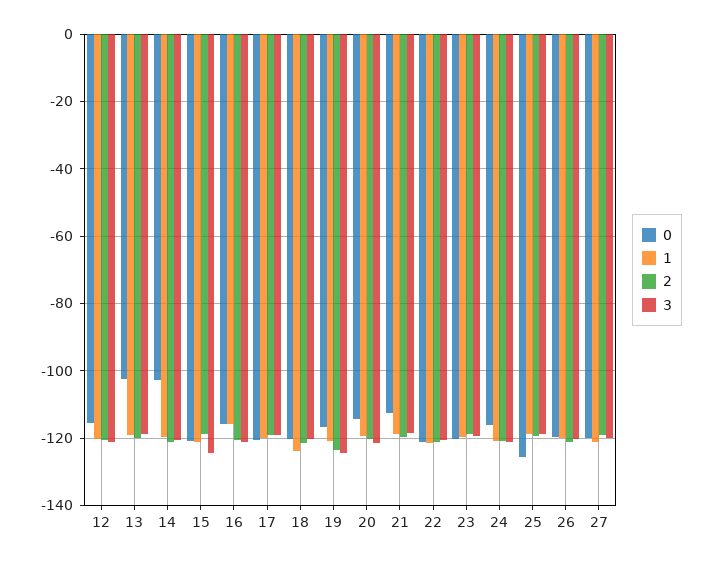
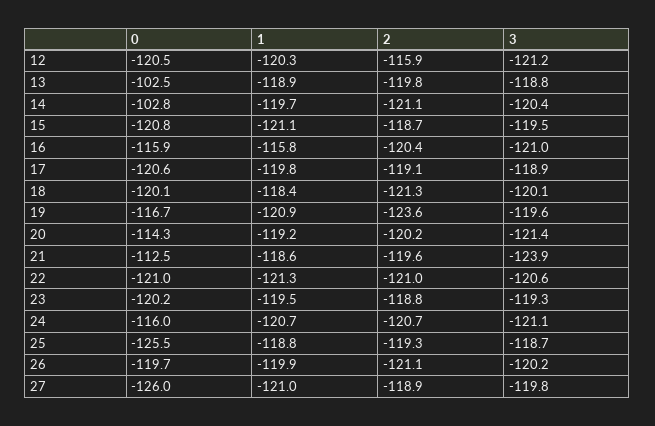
  {
    "0": {
-     "12": -116,
+     "12": -120.5,
      "13": -102.5,
      "14": -102.8,
      "15": -120.8,
      "16": -115.9,
      "17": -120.6,
      "18": -120.1,
      "19": -116.7,
      "20": -114.3,
      "21": -112.5,
      "22": -121,
      "23": -120.2,
      "24": -116,
      "25": -125.5,
      "26": -119.7,
-     "27": -120
+     "27": -126
    },
    "1": {
      "12": -120.3,
      "13": -118.9,
      "14": -119.7,
      "15": -121.1,
      "16": -115.8,
      "17": -119.8,
-     "18": -124,
+     "18": -118.4,
      "19": -120.9,
      "20": -119.2,
      "21": -118.6,
      "22": -121.3,
      "23": -119.5,
      "24": -120.7,
      "25": -118.8,
      "26": -119.9,
      "27": -121
    },
    "2": {
-     "12": -120,
+     "12": -115.9,
      "13": -119.8,
      "14": -121.1,
      "15": -118.7,
      "16": -120.4,
      "17": -119.1,
      "18": -121.3,
      "19": -123.6,
      "20": -120.2,
      "21": -119.6,
      "22": -121,
      "23": -118.8,
      "24": -120.7,
      "25": -119.3,
      "26": -121.1,
      "27": -118.9
    },
    "3": {
      "12": -121.2,
      "13": -118.8,
      "14": -120.4,
-     "15": -124,
+     "15": -119.5,
      "16": -121,
      "17": -118.9,
      "18": -120.1,
-     "19": -124,
+     "19": -119.6,
      "20": -121.4,
-     "21": -118,
+     "21": -123.9,
      "22": -120.6,
      "23": -119.3,
      "24": -121.1,
      "25": -118.7,
      "26": -120.2,
      "27": -119.8
    }
  }

